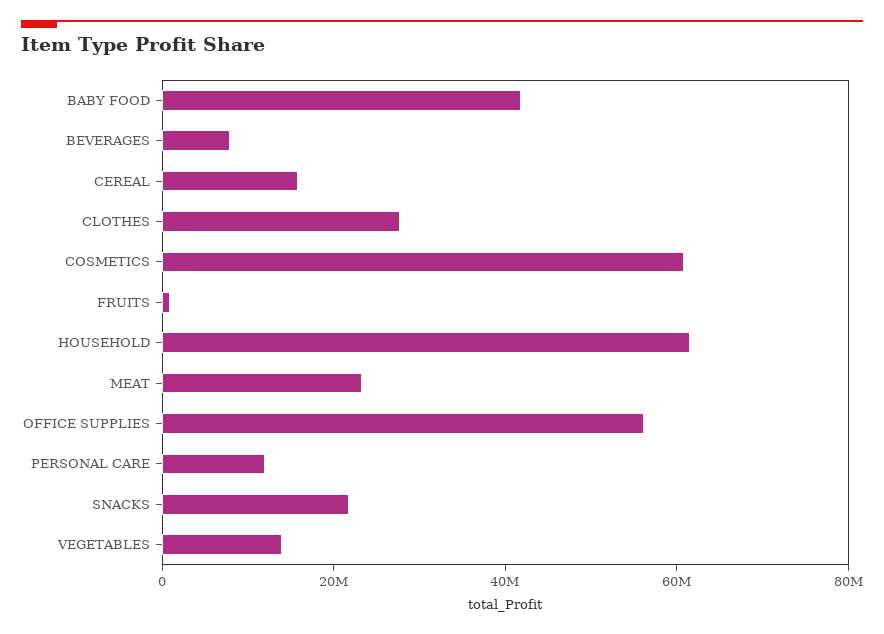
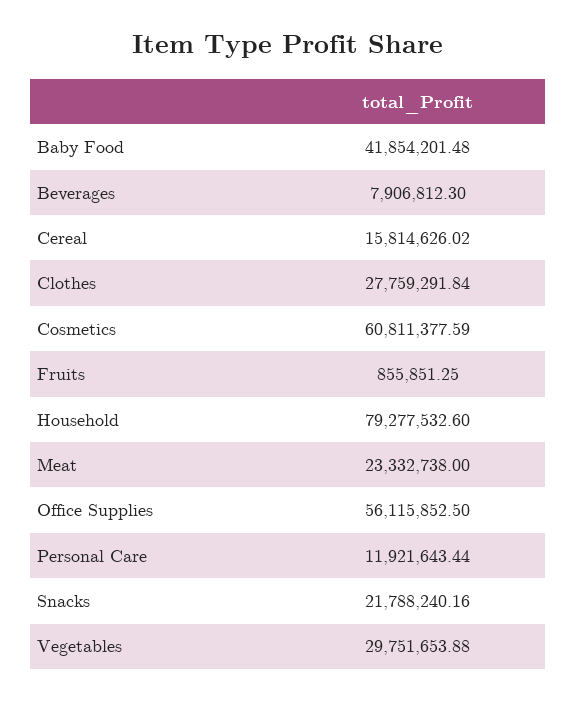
  {
    "BABY FOOD": 41854201.48,
    "BEVERAGES": 7906812.3,
    "CEREAL": 15814626.02,
    "CLOTHES": 27759291.84,
    "COSMETICS": 60811377.59,
    "FRUITS": 855851.25,
-   "HOUSEHOLD": 60000000,
+   "HOUSEHOLD": 79277532.6,
    "MEAT": 23332738,
    "OFFICE SUPPLIES": 56115852.5,
    "PERSONAL CARE": 11921643.44,
    "SNACKS": 21788240.16,
-   "VEGETABLES": 15000000
+   "VEGETABLES": 29751653.88
  }

